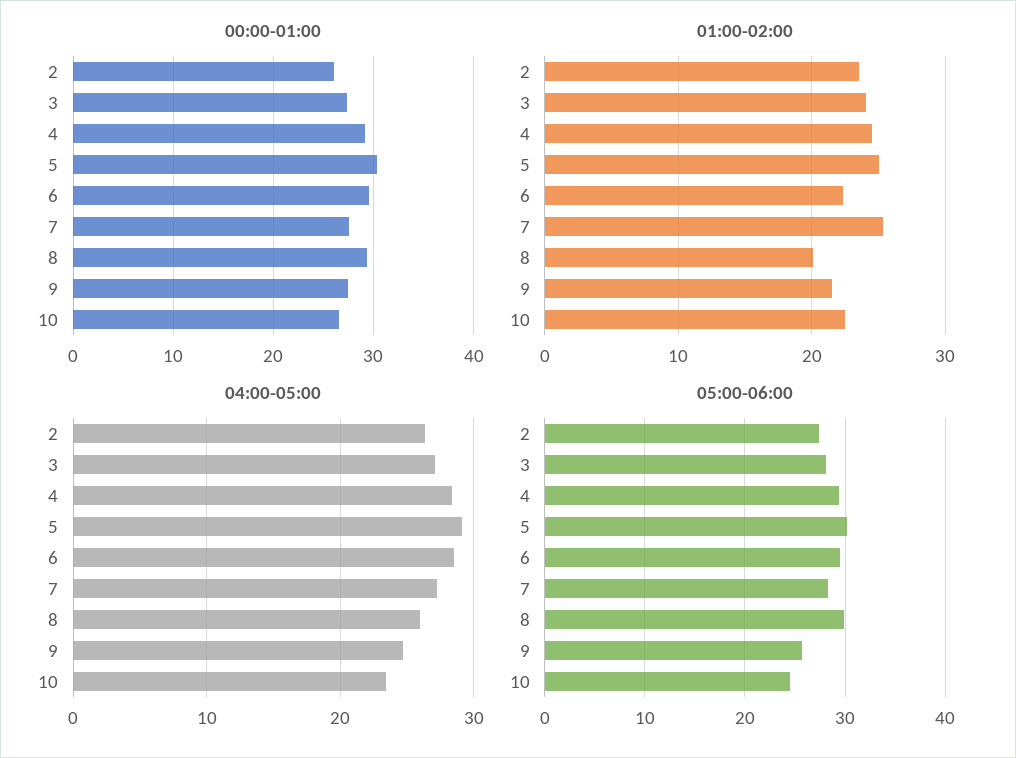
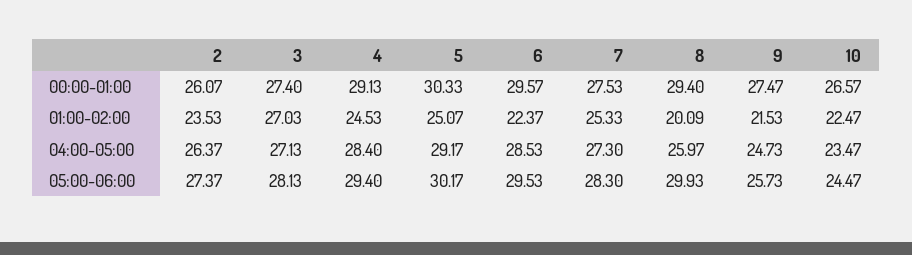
  {
    "00:00-01:00": {
      "2": 26.07,
      "3": 27.4,
      "4": 29.13,
      "5": 30.33,
      "6": 29.57,
      "7": 27.53,
      "8": 29.4,
      "9": 27.47,
      "10": 26.57
    },
    "01:00-02:00": {
      "2": 23.53,
-     "3": 24,
+     "3": 27.03,
      "4": 24.53,
      "5": 25.07,
      "6": 22.37,
      "7": 25.33,
      "8": 20.09,
      "9": 21.53,
      "10": 22.47
    },
    "04:00-05:00": {
      "2": 26.37,
      "3": 27.13,
      "4": 28.4,
      "5": 29.17,
      "6": 28.53,
      "7": 27.3,
      "8": 25.97,
      "9": 24.73,
      "10": 23.47
    },
    "05:00-06:00": {
      "2": 27.37,
      "3": 28.13,
      "4": 29.4,
      "5": 30.17,
      "6": 29.53,
      "7": 28.3,
      "8": 29.93,
      "9": 25.73,
      "10": 24.47
    }
  }

